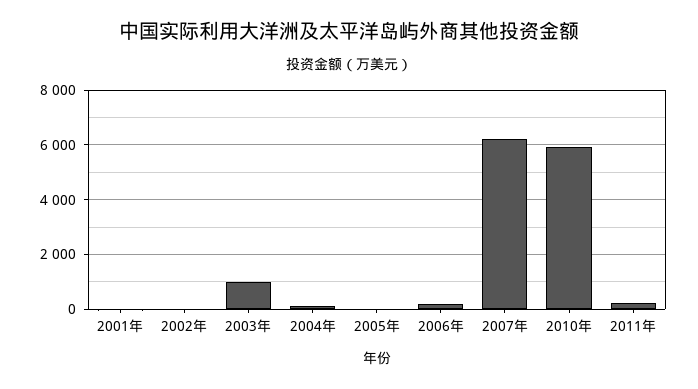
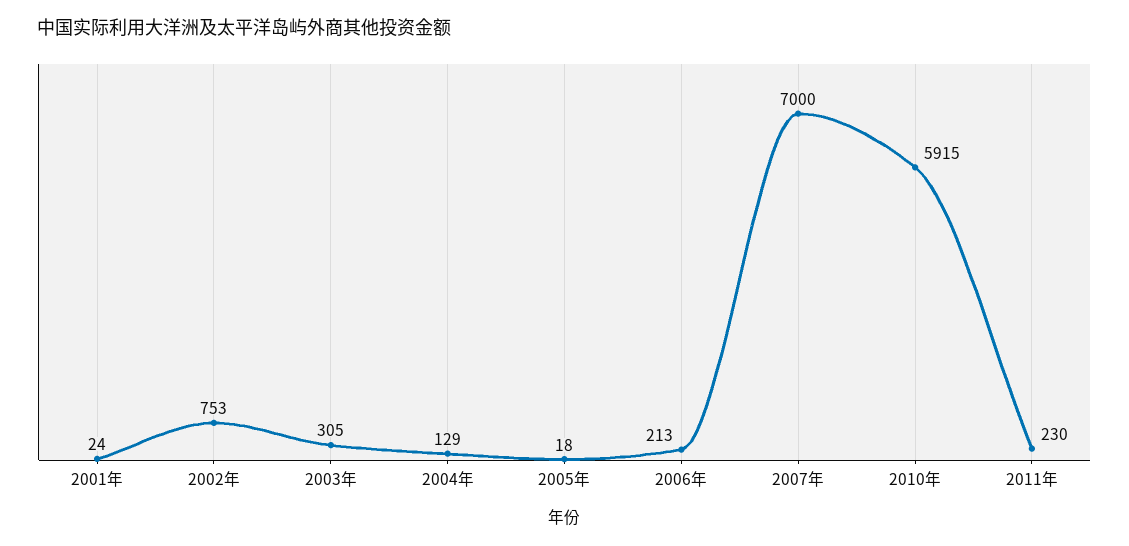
  {
    "2001年": 24,
-   "2002年": 0,
+   "2002年": 753,
-   "2003年": 1000,
+   "2003年": 305,
    "2004年": 129,
    "2005年": 18,
    "2006年": 213,
-   "2007年": 6250,
+   "2007年": 7000,
    "2010年": 5915,
    "2011年": 230
  }

